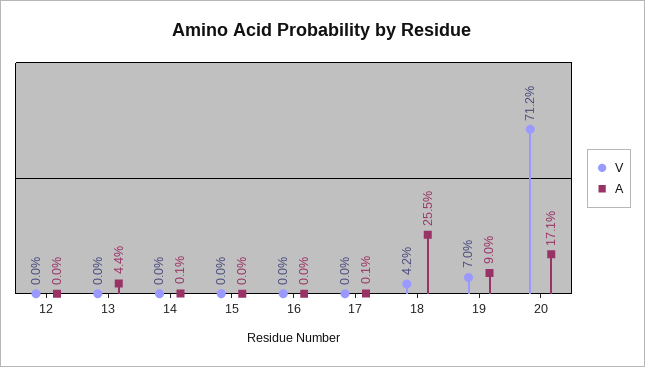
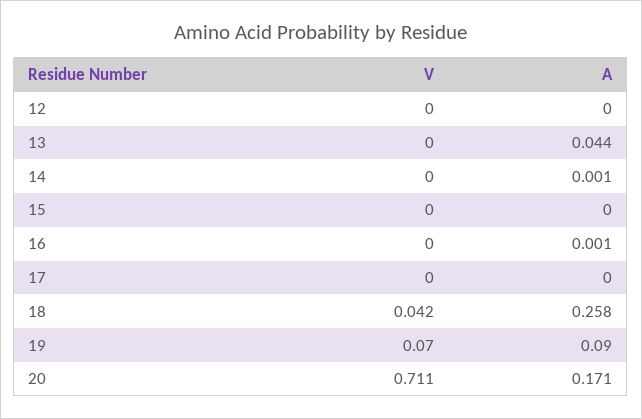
  {
    "V": {
      "12": 0,
      "13": 0,
      "14": 0,
      "15": 0,
      "16": 0,
      "17": 0,
      "18": 0.042,
      "19": 0.07,
-     "20": 0.712
+     "20": 0.711
    },
    "A": {
      "12": 0,
      "13": 0.044,
      "14": 0.001,
      "15": 0,
-     "16": 0,
+     "16": 0.001,
-     "17": 0.001,
+     "17": 0,
-     "18": 0.255,
+     "18": 0.258,
      "19": 0.09,
      "20": 0.171
    }
  }

